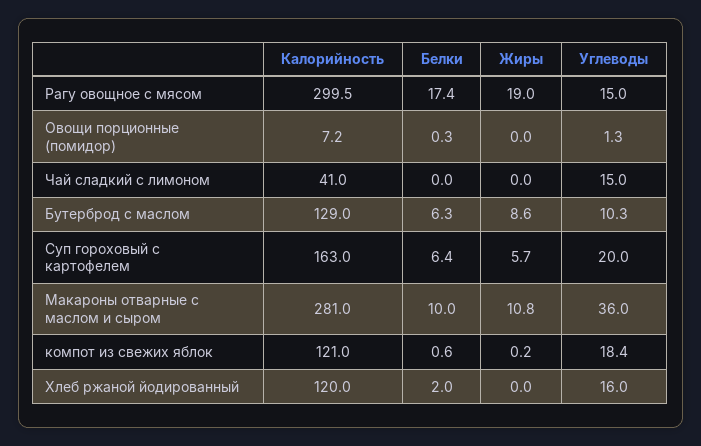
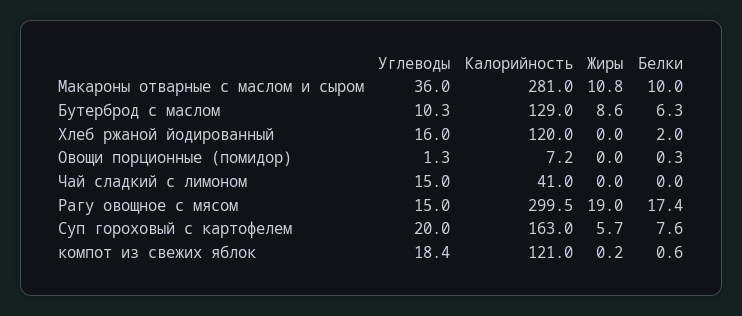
  {
    "Калорийность": {
      "Рагу овощное с мясом": 299.5,
      "Овощи порционные (помидор)": 7.2,
      "Чай сладкий с лимоном": 41,
      "Бутерброд с маслом": 129,
      "Суп гороховый с картофелем": 163,
      "Макароны отварные с маслом и сыром": 281,
      "компот из свежих яблок": 121,
      "Хлеб ржаной йодированный": 120
    },
    "Белки": {
      "Рагу овощное с мясом": 17.4,
      "Овощи порционные (помидор)": 0.3,
      "Чай сладкий с лимоном": 0,
      "Бутерброд с маслом": 6.3,
-     "Суп гороховый с картофелем": 6.4,
+     "Суп гороховый с картофелем": 7.6,
      "Макароны отварные с маслом и сыром": 10,
      "компот из свежих яблок": 0.6,
      "Хлеб ржаной йодированный": 2
    },
    "Жиры": {
      "Рагу овощное с мясом": 19,
      "Овощи порционные (помидор)": 0,
      "Чай сладкий с лимоном": 0,
      "Бутерброд с маслом": 8.6,
      "Суп гороховый с картофелем": 5.7,
      "Макароны отварные с маслом и сыром": 10.8,
      "компот из свежих яблок": 0.2,
      "Хлеб ржаной йодированный": 0
    },
    "Углеводы": {
      "Рагу овощное с мясом": 15,
      "Овощи порционные (помидор)": 1.3,
      "Чай сладкий с лимоном": 15,
      "Бутерброд с маслом": 10.3,
      "Суп гороховый с картофелем": 20,
      "Макароны отварные с маслом и сыром": 36,
      "компот из свежих яблок": 18.4,
      "Хлеб ржаной йодированный": 16
    }
  }

